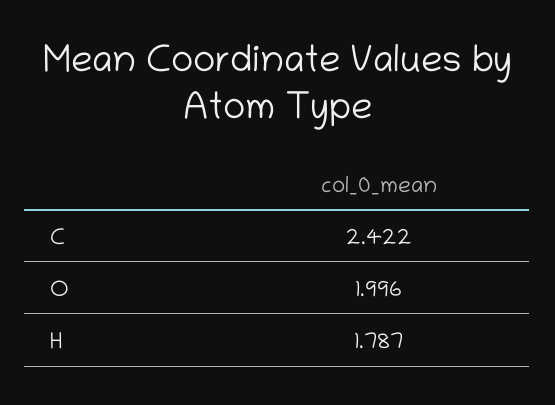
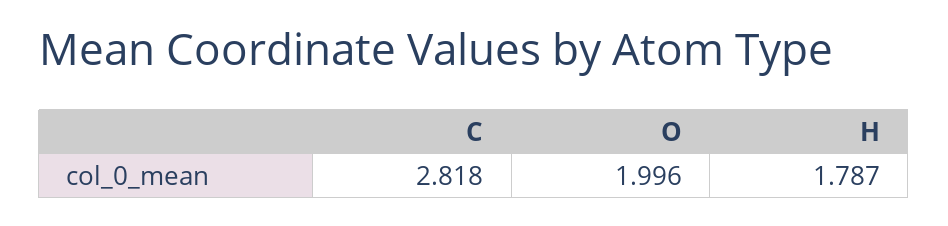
  {
-   "C": 2.422,
+   "C": 2.818,
    "O": 1.996,
    "H": 1.787
  }

